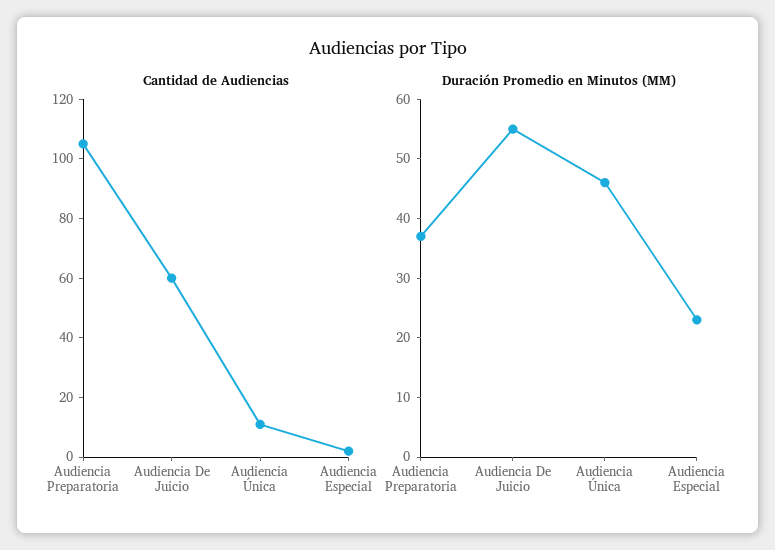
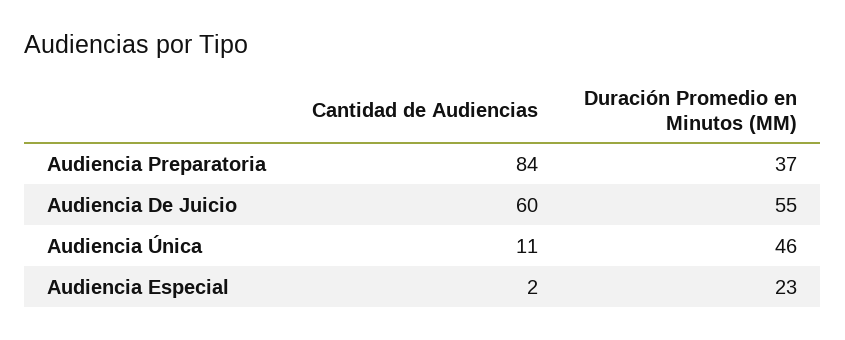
  {
    "Cantidad de Audiencias": {
-     "Audiencia Preparatoria": 105,
+     "Audiencia Preparatoria": 84,
      "Audiencia De Juicio": 60,
      "Audiencia Única": 11,
      "Audiencia Especial": 2
    },
    "Duración Promedio en Minutos (MM)": {
      "Audiencia Preparatoria": 37,
      "Audiencia De Juicio": 55,
      "Audiencia Única": 46,
      "Audiencia Especial": 23
    }
  }

